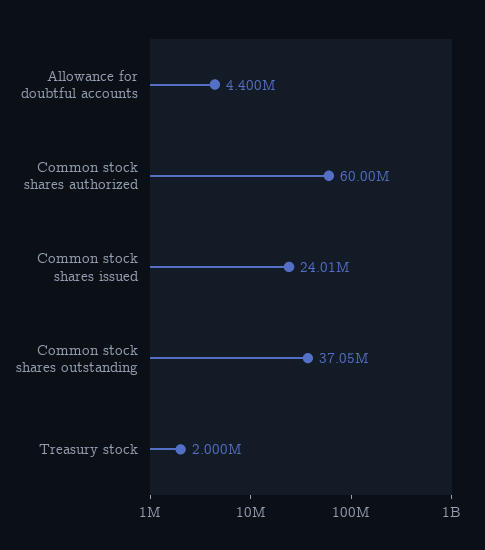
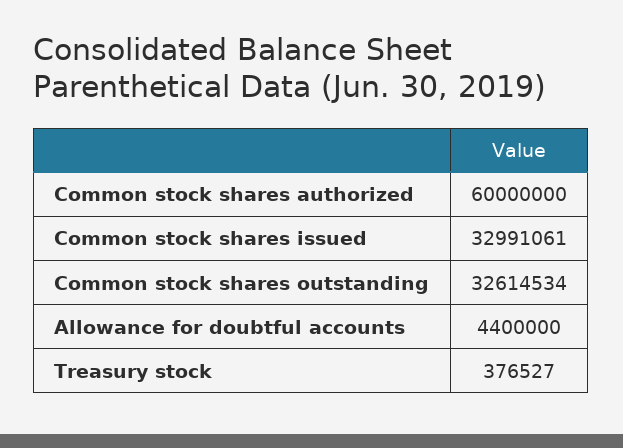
  {
    "Allowance for doubtful accounts": 4400000,
    "Common stock shares authorized": 60000000,
-   "Common stock shares issued": 24010000,
+   "Common stock shares issued": 32991061,
-   "Common stock shares outstanding": 37050000,
+   "Common stock shares outstanding": 32614534,
-   "Treasury stock": 2000000
+   "Treasury stock": 376527
  }

